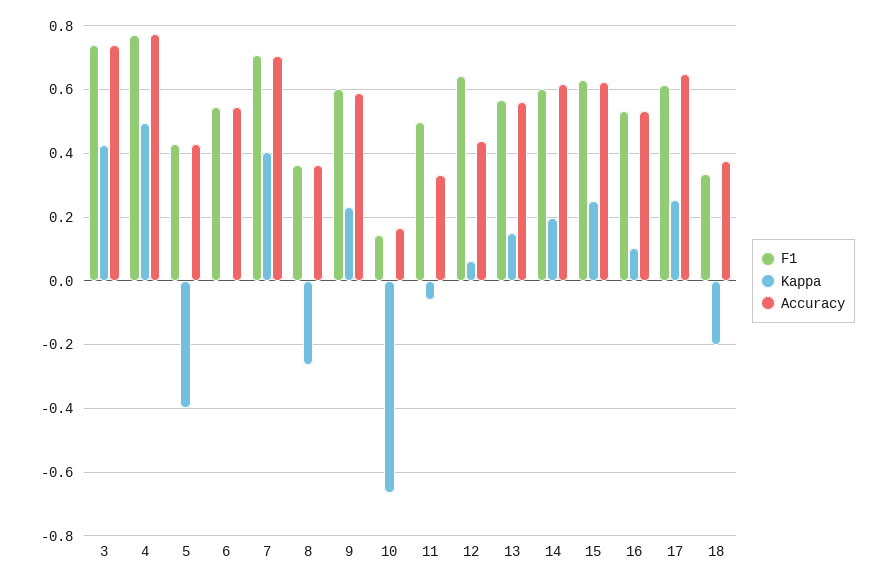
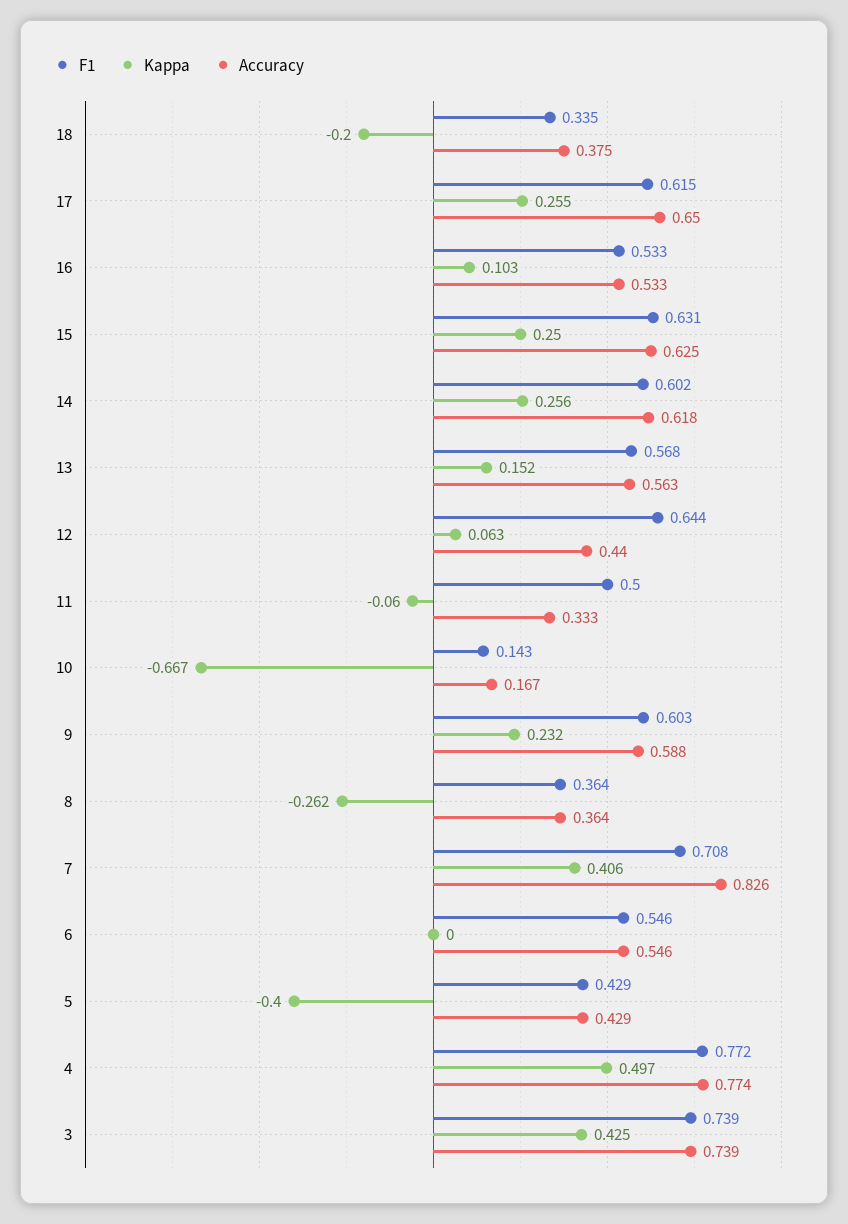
  {
    "F1": {
      "3": 0.739,
      "4": 0.772,
      "5": 0.429,
      "6": 0.546,
      "7": 0.708,
      "8": 0.364,
      "9": 0.603,
      "10": 0.143,
      "11": 0.5,
      "12": 0.644,
      "13": 0.568,
      "14": 0.602,
      "15": 0.631,
      "16": 0.533,
      "17": 0.615,
      "18": 0.335
    },
    "Kappa": {
      "3": 0.425,
      "4": 0.497,
      "5": -0.4,
      "6": 0,
      "7": 0.406,
      "8": -0.262,
      "9": 0.232,
      "10": -0.667,
      "11": -0.06,
      "12": 0.063,
      "13": 0.152,
-     "14": 0.2,
+     "14": 0.256,
      "15": 0.25,
      "16": 0.103,
      "17": 0.255,
      "18": -0.2
    },
    "Accuracy": {
      "3": 0.739,
      "4": 0.774,
      "5": 0.429,
      "6": 0.546,
-     "7": 0.7,
+     "7": 0.826,
      "8": 0.364,
      "9": 0.588,
      "10": 0.167,
      "11": 0.333,
      "12": 0.44,
      "13": 0.563,
      "14": 0.618,
      "15": 0.625,
      "16": 0.533,
      "17": 0.65,
      "18": 0.375
    }
  }

